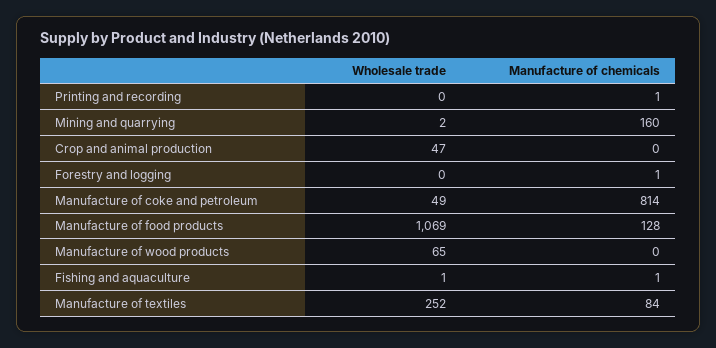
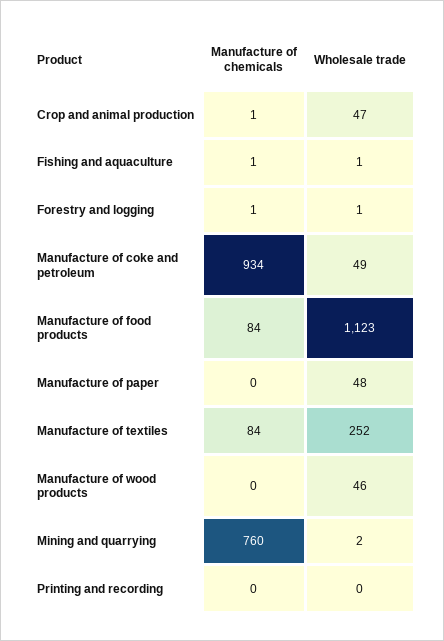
  {
    "Wholesale trade": {
      "Printing and recording": 0,
      "Mining and quarrying": 2,
      "Crop and animal production": 47,
-     "Forestry and logging": 0,
+     "Forestry and logging": 1,
      "Manufacture of coke and petroleum": 49,
-     "Manufacture of food products": 1069,
+     "Manufacture of food products": 1123,
-     "Manufacture of wood products": 65,
+     "Manufacture of wood products": 46,
      "Fishing and aquaculture": 1,
-     "Manufacture of textiles": 252
+     "Manufacture of textiles": 252,
+     "Manufacture of paper": 48
    },
    "Manufacture of chemicals": {
-     "Printing and recording": 1,
+     "Printing and recording": 0,
-     "Mining and quarrying": 160,
+     "Mining and quarrying": 760,
-     "Crop and animal production": 0,
+     "Crop and animal production": 1,
      "Forestry and logging": 1,
-     "Manufacture of coke and petroleum": 814,
+     "Manufacture of coke and petroleum": 934,
-     "Manufacture of food products": 128,
+     "Manufacture of food products": 84,
      "Manufacture of wood products": 0,
      "Fishing and aquaculture": 1,
-     "Manufacture of textiles": 84
+     "Manufacture of textiles": 84,
+     "Manufacture of paper": 0
    }
  }

